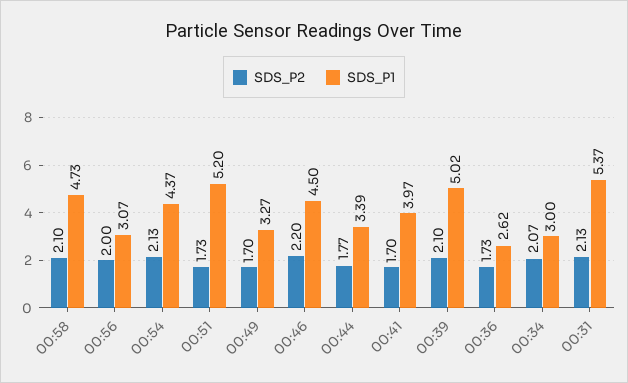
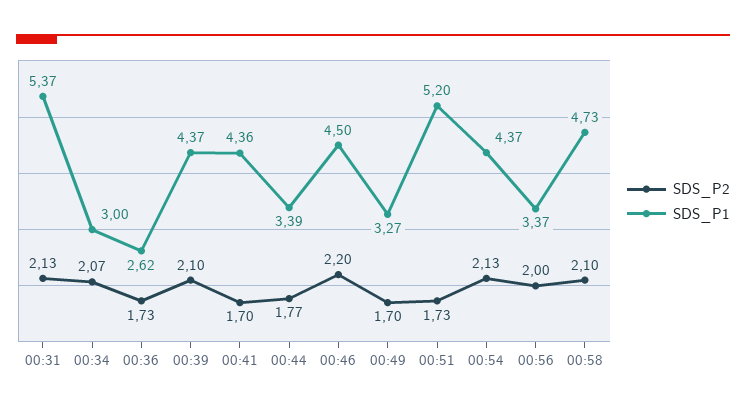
  {
    "SDS_P2": {
      "00:58": 2.1,
      "00:56": 2,
      "00:54": 2.13,
      "00:51": 1.73,
      "00:49": 1.7,
      "00:46": 2.2,
      "00:44": 1.77,
      "00:41": 1.7,
      "00:39": 2.1,
      "00:36": 1.73,
      "00:34": 2.07,
      "00:31": 2.13
    },
    "SDS_P1": {
      "00:58": 4.73,
-     "00:56": 3.07,
+     "00:56": 3.37,
      "00:54": 4.37,
      "00:51": 5.2,
      "00:49": 3.27,
      "00:46": 4.5,
      "00:44": 3.39,
-     "00:41": 3.97,
+     "00:41": 4.36,
-     "00:39": 5.02,
+     "00:39": 4.37,
      "00:36": 2.62,
      "00:34": 3,
      "00:31": 5.37
    }
  }

